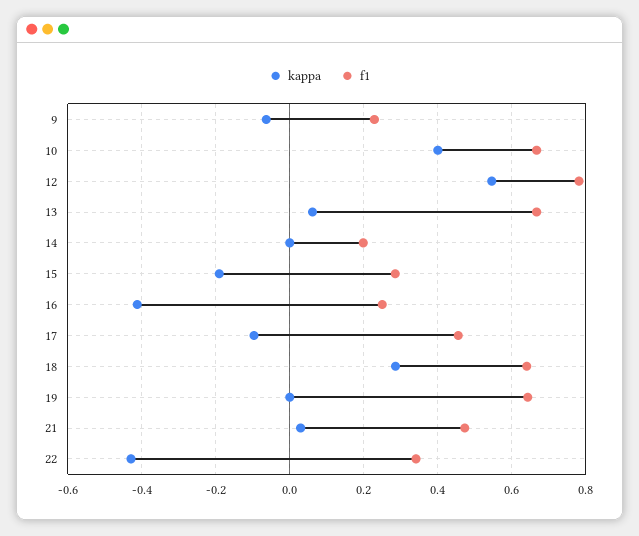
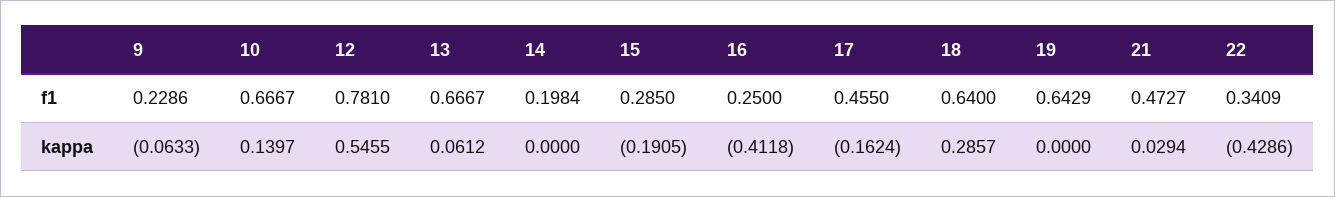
  {
    "kappa": {
      "9": -0.0633,
-     "10": 0.4,
+     "10": 0.1397,
      "12": 0.5455,
      "13": 0.0612,
      "14": 0,
      "15": -0.1905,
      "16": -0.4118,
-     "17": -0.1,
+     "17": -0.1624,
      "18": 0.2857,
      "19": 0,
      "21": 0.0294,
      "22": -0.4286
    },
    "f1": {
      "9": 0.2286,
      "10": 0.6667,
      "12": 0.781,
      "13": 0.6667,
      "14": 0.1984,
      "15": 0.285,
      "16": 0.25,
      "17": 0.455,
      "18": 0.64,
      "19": 0.6429,
      "21": 0.4727,
      "22": 0.3409
    }
  }

